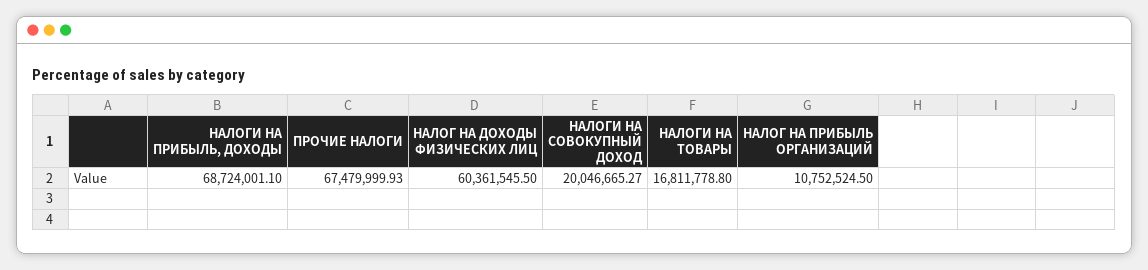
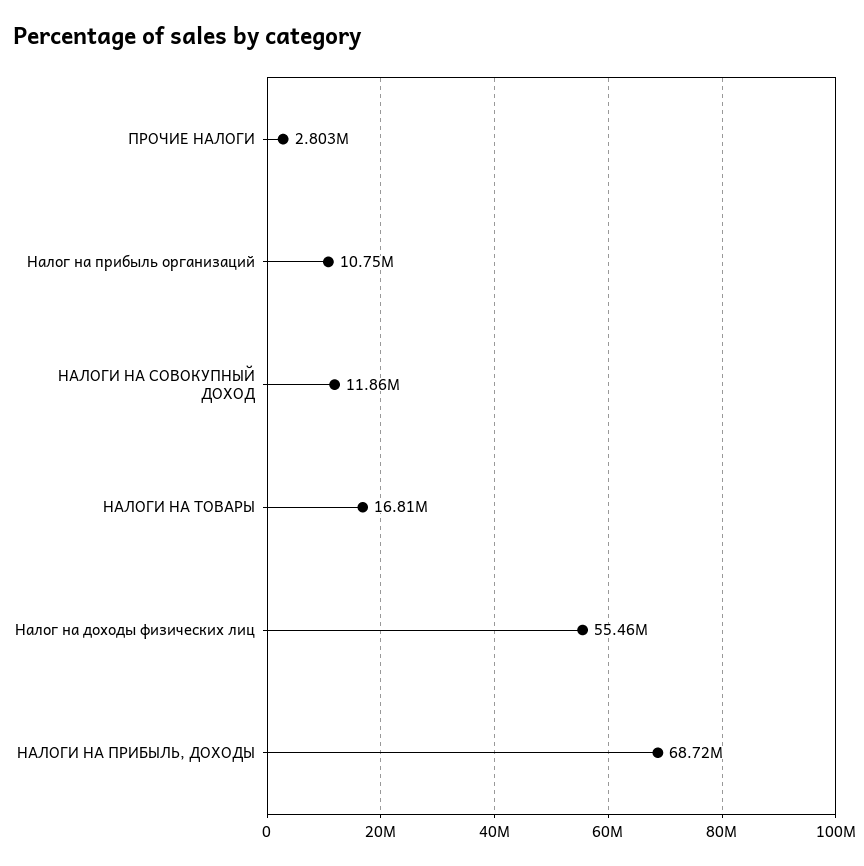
  {
    "НАЛОГИ НА ПРИБЫЛЬ, ДОХОДЫ": 68724001.1,
-   "ПРОЧИЕ НАЛОГИ": 67479999.93,
+   "ПРОЧИЕ НАЛОГИ": 2803000,
-   "НАЛОГ НА ДОХОДЫ ФИЗИЧЕСКИХ ЛИЦ": 60361545.5,
+   "НАЛОГ НА ДОХОДЫ ФИЗИЧЕСКИХ ЛИЦ": 55460000,
-   "НАЛОГИ НА СОВОКУПНЫЙ ДОХОД": 20046665.27,
+   "НАЛОГИ НА СОВОКУПНЫЙ ДОХОД": 11860000,
    "НАЛОГИ НА ТОВАРЫ": 16811778.8,
    "НАЛОГ НА ПРИБЫЛЬ ОРГАНИЗАЦИЙ": 10752524.5
  }

